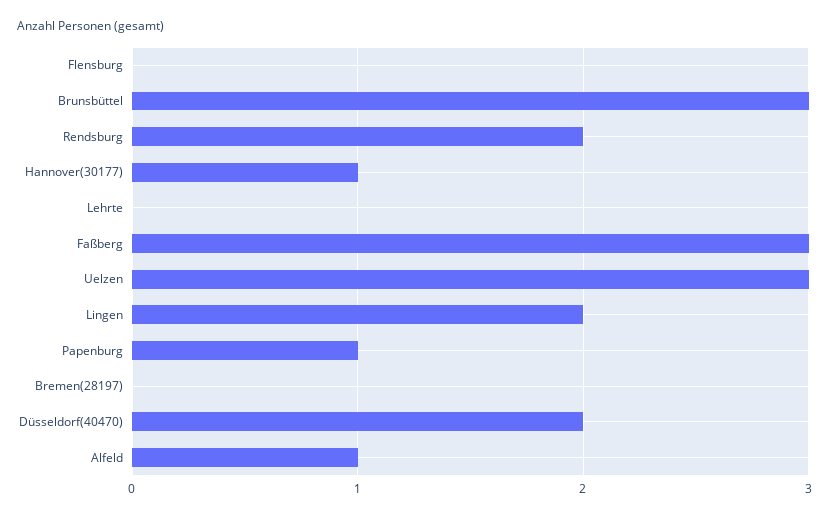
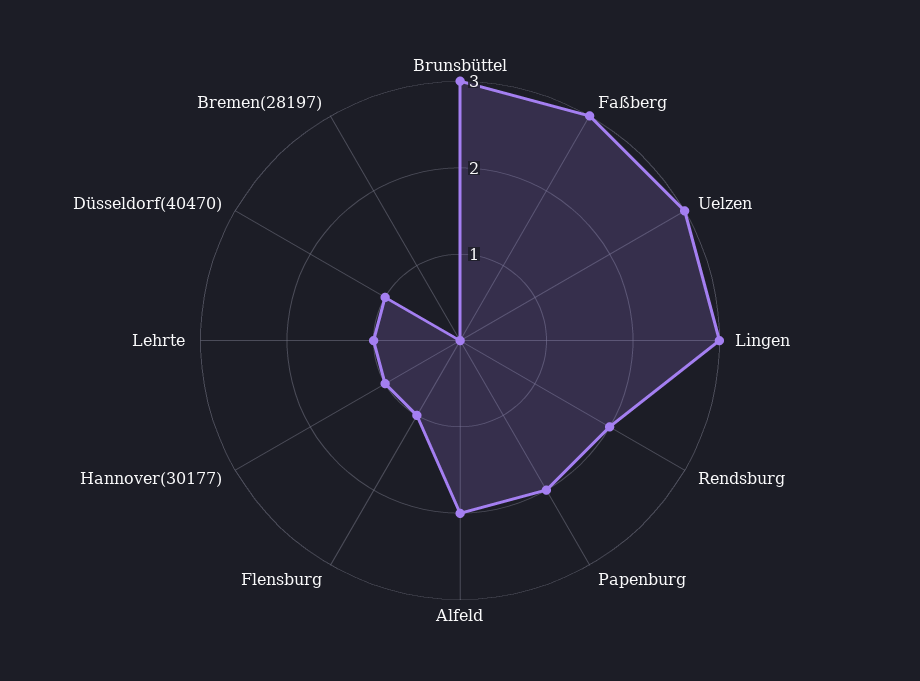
  {
-   "Flensburg": 0,
+   "Flensburg": 1,
    "Brunsbüttel": 3,
    "Rendsburg": 2,
    "Hannover(30177)": 1,
-   "Lehrte": 0,
+   "Lehrte": 1,
    "Faßberg": 3,
    "Uelzen": 3,
-   "Lingen": 2,
+   "Lingen": 3,
-   "Papenburg": 1,
+   "Papenburg": 2,
    "Bremen(28197)": 0,
-   "Düsseldorf(40470)": 2,
+   "Düsseldorf(40470)": 1,
-   "Alfeld": 1
+   "Alfeld": 2
  }

